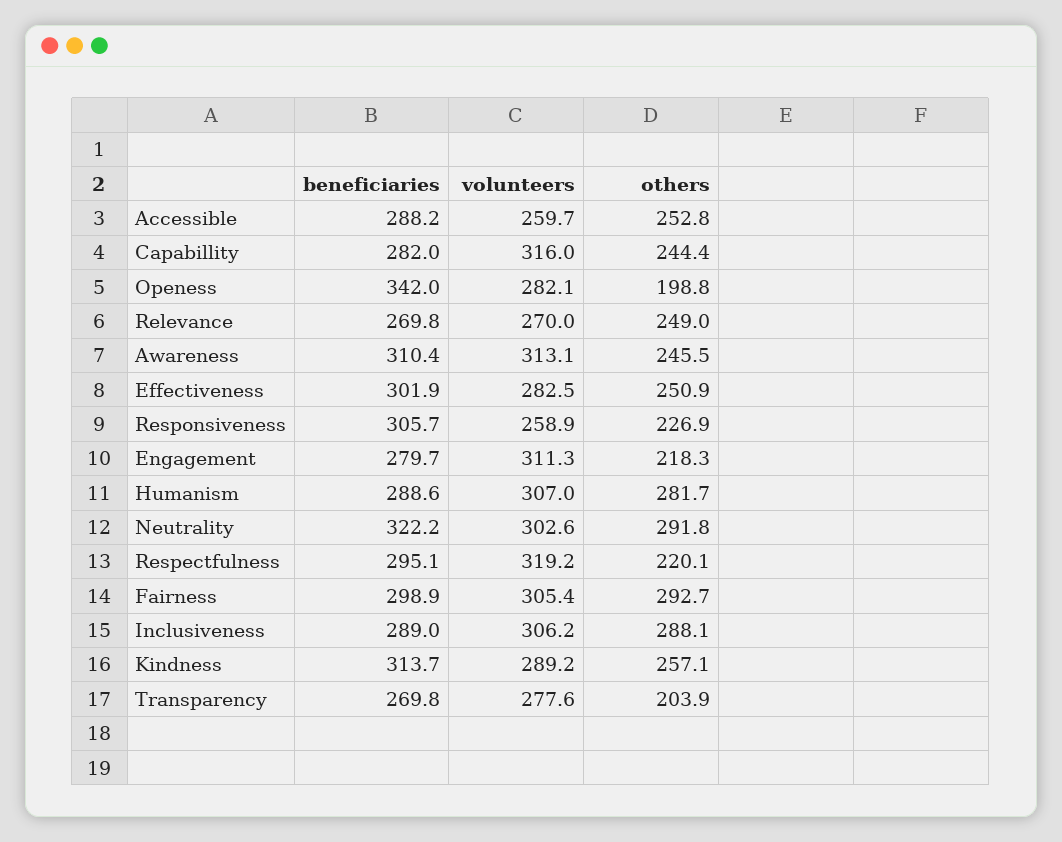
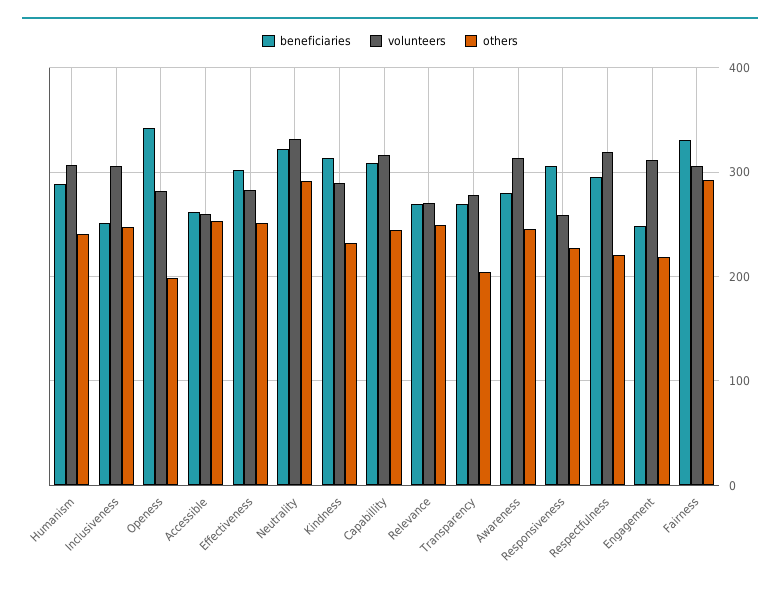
  {
    "beneficiaries": {
-     "Accessible": 288.2,
+     "Accessible": 260,
-     "Capabillity": 282,
+     "Capabillity": 310,
      "Openess": 342,
      "Relevance": 269.8,
-     "Awareness": 310.4,
+     "Awareness": 280,
      "Effectiveness": 301.9,
      "Responsiveness": 305.7,
-     "Engagement": 279.7,
+     "Engagement": 250,
      "Humanism": 288.6,
      "Neutrality": 322.2,
      "Respectfulness": 295.1,
-     "Fairness": 298.9,
+     "Fairness": 330,
-     "Inclusiveness": 289,
+     "Inclusiveness": 250,
      "Kindness": 313.7,
      "Transparency": 269.8
    },
    "volunteers": {
      "Accessible": 259.7,
      "Capabillity": 316,
      "Openess": 282.1,
      "Relevance": 270,
      "Awareness": 313.1,
      "Effectiveness": 282.5,
      "Responsiveness": 258.9,
      "Engagement": 311.3,
      "Humanism": 307,
-     "Neutrality": 302.6,
+     "Neutrality": 330,
      "Respectfulness": 319.2,
      "Fairness": 305.4,
      "Inclusiveness": 306.2,
      "Kindness": 289.2,
      "Transparency": 277.6
    },
    "others": {
      "Accessible": 252.8,
      "Capabillity": 244.4,
      "Openess": 198.8,
      "Relevance": 249,
      "Awareness": 245.5,
      "Effectiveness": 250.9,
      "Responsiveness": 226.9,
      "Engagement": 218.3,
-     "Humanism": 281.7,
+     "Humanism": 240,
      "Neutrality": 291.8,
      "Respectfulness": 220.1,
      "Fairness": 292.7,
-     "Inclusiveness": 288.1,
+     "Inclusiveness": 250,
-     "Kindness": 257.1,
+     "Kindness": 230,
      "Transparency": 203.9
    }
  }

